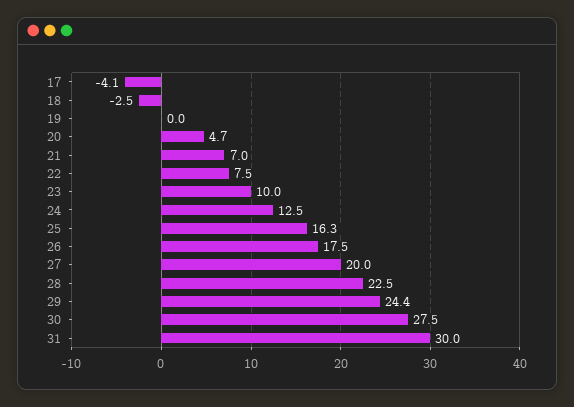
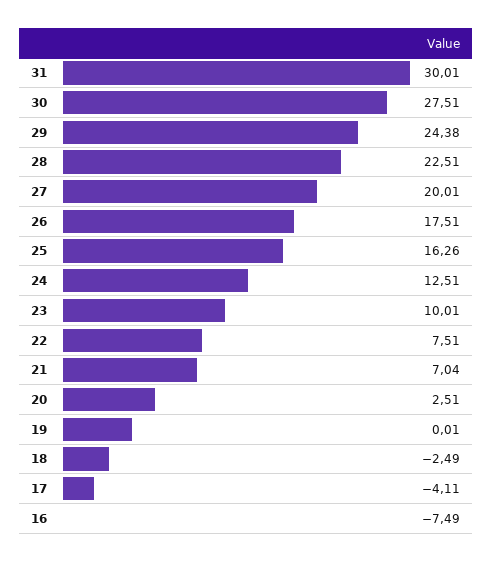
  {
    "17": -4.11,
    "18": -2.49,
    "19": 0.01,
-   "20": 4.7,
+   "20": 2.51,
    "21": 7.04,
    "22": 7.51,
    "23": 10.01,
    "24": 12.51,
    "25": 16.26,
    "26": 17.51,
    "27": 20.01,
    "28": 22.51,
    "29": 24.38,
    "30": 27.51,
-   "31": 30.01
+   "31": 30.01,
+   "16": -7.49
  }

